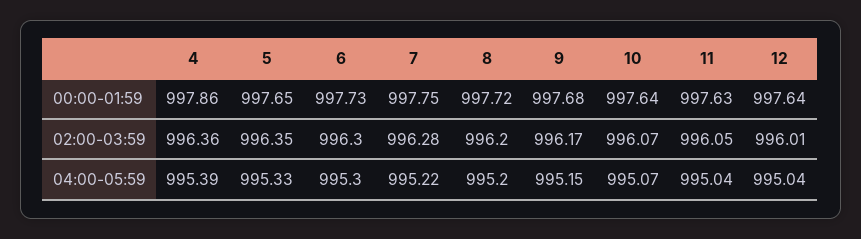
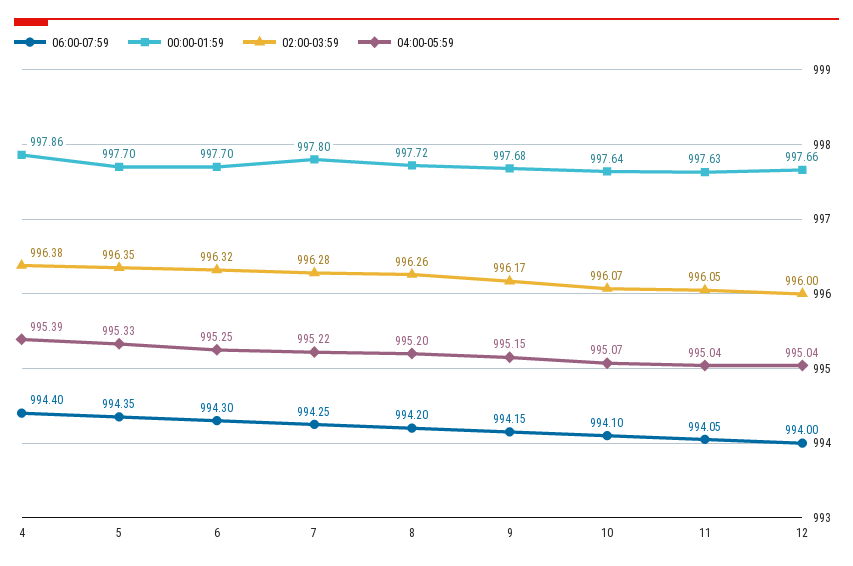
  {
    "00:00-01:59": {
      "4": 997.86,
-     "5": 997.65,
+     "5": 997.7,
-     "6": 997.73,
+     "6": 997.7,
-     "7": 997.75,
+     "7": 997.8,
      "8": 997.72,
      "9": 997.68,
      "10": 997.64,
      "11": 997.63,
-     "12": 997.64
+     "12": 997.66
    },
    "02:00-03:59": {
-     "4": 996.36,
+     "4": 996.38,
      "5": 996.35,
-     "6": 996.3,
+     "6": 996.32,
      "7": 996.28,
-     "8": 996.2,
+     "8": 996.26,
      "9": 996.17,
      "10": 996.07,
      "11": 996.05,
-     "12": 996.01
+     "12": 996
    },
    "04:00-05:59": {
      "4": 995.39,
      "5": 995.33,
-     "6": 995.3,
+     "6": 995.25,
      "7": 995.22,
      "8": 995.2,
      "9": 995.15,
      "10": 995.07,
      "11": 995.04,
      "12": 995.04
-   }
+   },
+   "06:00-07:59": {
+     "4": 994.4,
+     "5": 994.35,
+     "6": 994.3,
+     "7": 994.25,
+     "8": 994.2,
+     "9": 994.15,
+     "10": 994.1,
+     "11": 994.05,
+     "12": 994
+   }
  }

